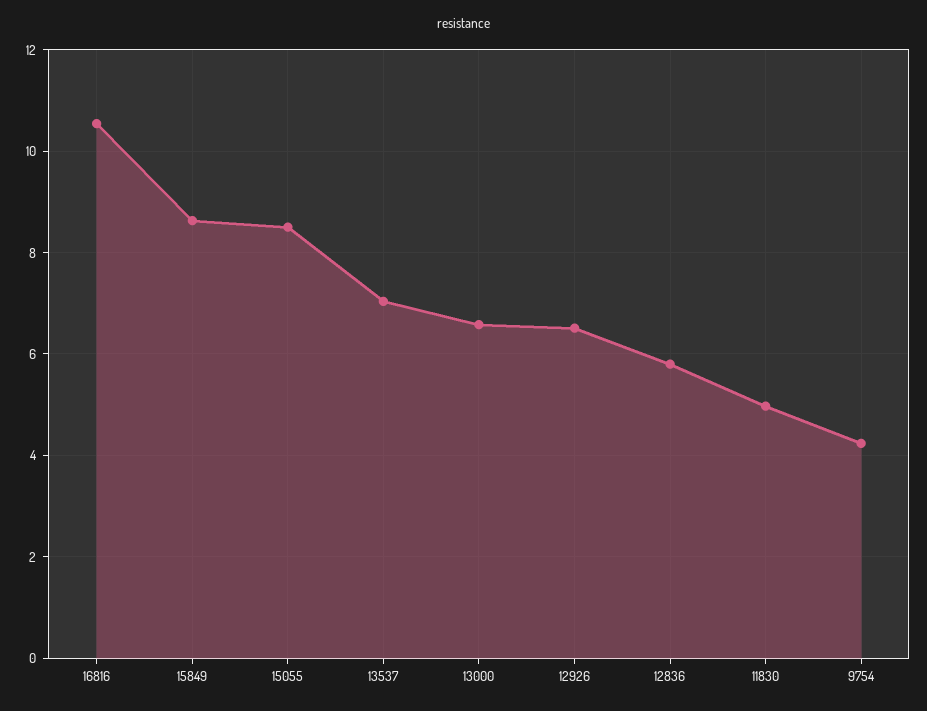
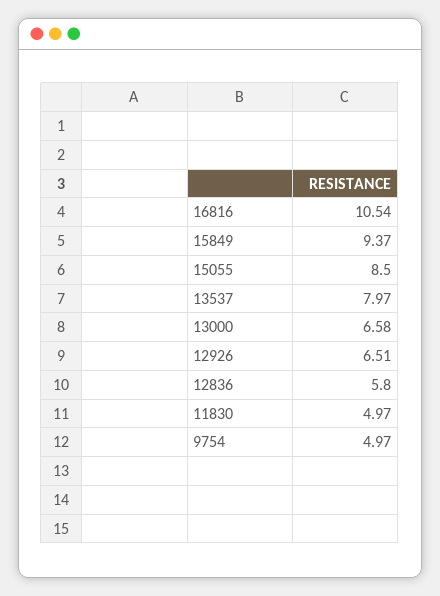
  {
    "16816": 10.54,
-   "15849": 8.6,
+   "15849": 9.37,
    "15055": 8.5,
-   "13537": 7,
+   "13537": 7.97,
    "13000": 6.58,
    "12926": 6.51,
    "12836": 5.8,
    "11830": 4.97,
-   "9754": 4.2
+   "9754": 4.97
  }

